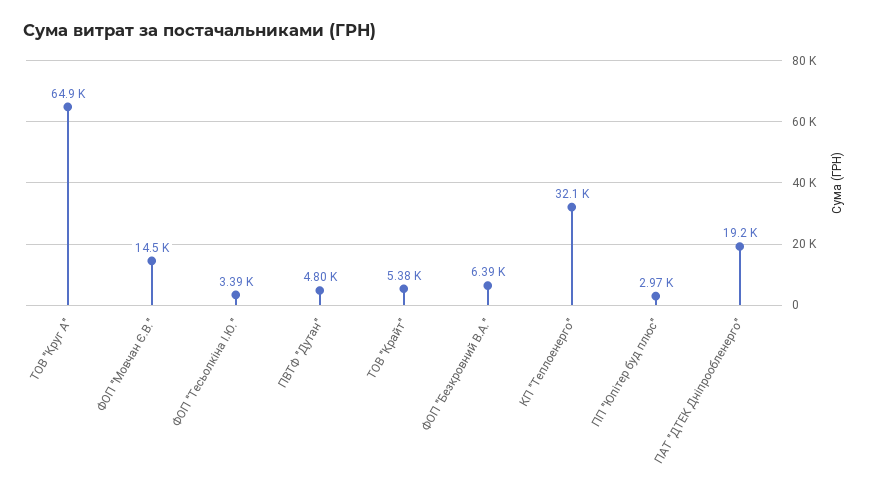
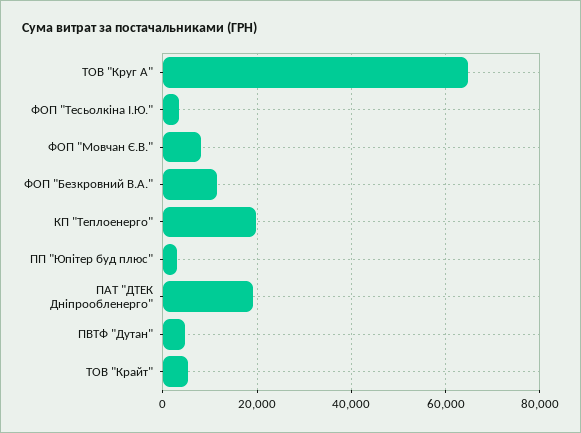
  {
    "ТОВ \"Круг А\"": 64900,
-   "ФОП \"Мовчан Є.В.\"": 14500,
+   "ФОП \"Мовчан Є.В.\"": 8000,
    "ФОП \"Тесьолкіна І.Ю.\"": 3390,
    "ПВТФ \"Дутан\"": 4800,
    "ТОВ \"Крайт\"": 5380,
-   "ФОП \"Безкровний В.А.\"": 6390,
+   "ФОП \"Безкровний В.А.\"": 12000,
-   "КП \"Теплоенерго\"": 32100,
+   "КП \"Теплоенерго\"": 20000,
    "ПП \"Юпітер буд плюс\"": 2970,
    "ПАТ \"ДТЕК Дніпрообленерго\"": 19200
  }

